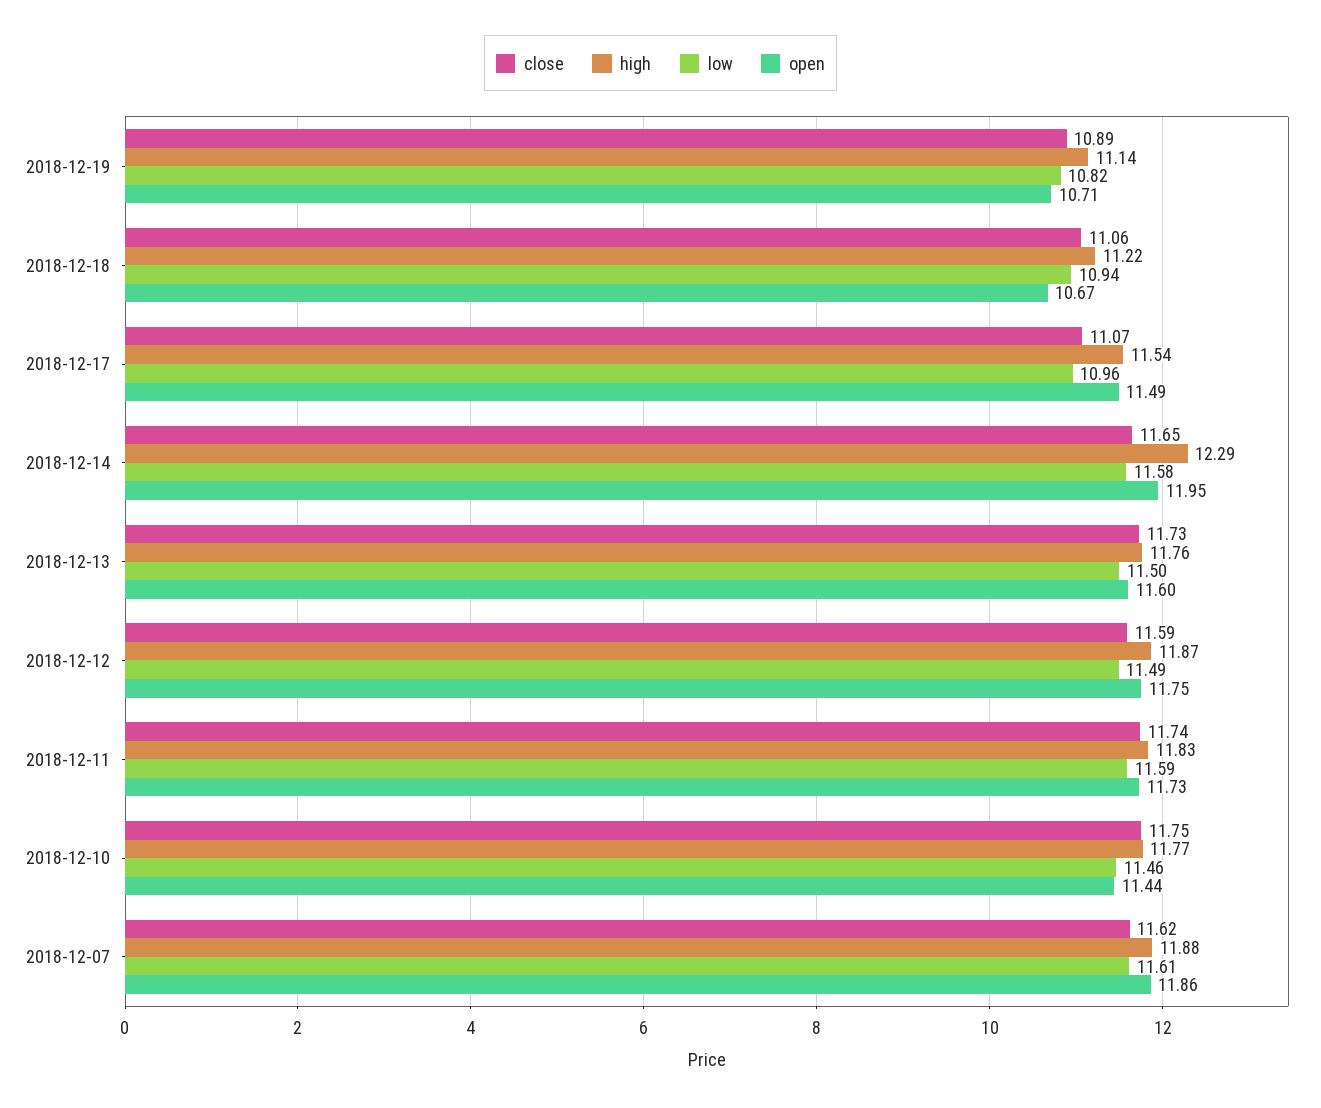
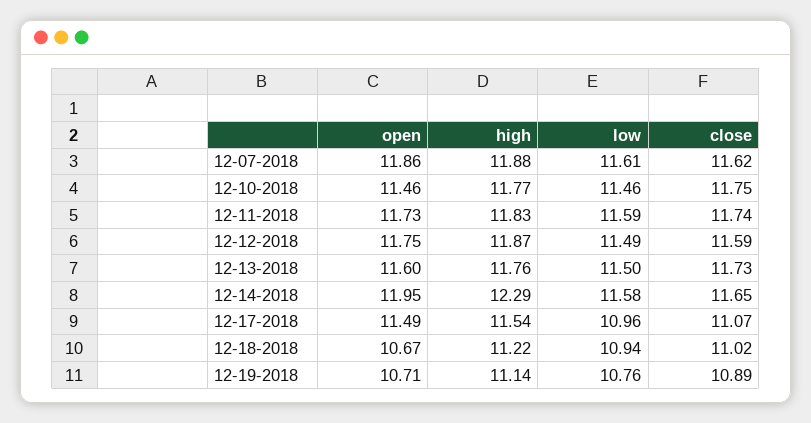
  {
    "close": {
      "2018-12-19": 10.89,
-     "2018-12-18": 11.06,
+     "2018-12-18": 11.02,
      "2018-12-17": 11.07,
      "2018-12-14": 11.65,
      "2018-12-13": 11.73,
      "2018-12-12": 11.59,
      "2018-12-11": 11.74,
      "2018-12-10": 11.75,
      "2018-12-07": 11.62
    },
    "high": {
      "2018-12-19": 11.14,
      "2018-12-18": 11.22,
      "2018-12-17": 11.54,
      "2018-12-14": 12.29,
      "2018-12-13": 11.76,
      "2018-12-12": 11.87,
      "2018-12-11": 11.83,
      "2018-12-10": 11.77,
      "2018-12-07": 11.88
    },
    "low": {
-     "2018-12-19": 10.82,
+     "2018-12-19": 10.76,
      "2018-12-18": 10.94,
      "2018-12-17": 10.96,
      "2018-12-14": 11.58,
      "2018-12-13": 11.5,
      "2018-12-12": 11.49,
      "2018-12-11": 11.59,
      "2018-12-10": 11.46,
      "2018-12-07": 11.61
    },
    "open": {
      "2018-12-19": 10.71,
      "2018-12-18": 10.67,
      "2018-12-17": 11.49,
      "2018-12-14": 11.95,
      "2018-12-13": 11.6,
      "2018-12-12": 11.75,
      "2018-12-11": 11.73,
-     "2018-12-10": 11.44,
+     "2018-12-10": 11.46,
      "2018-12-07": 11.86
    }
  }

